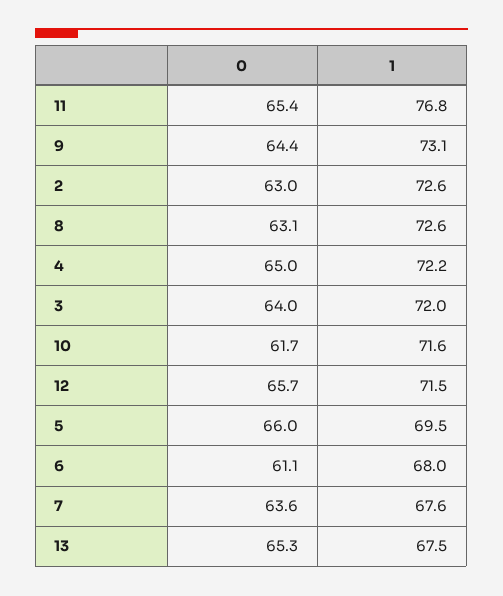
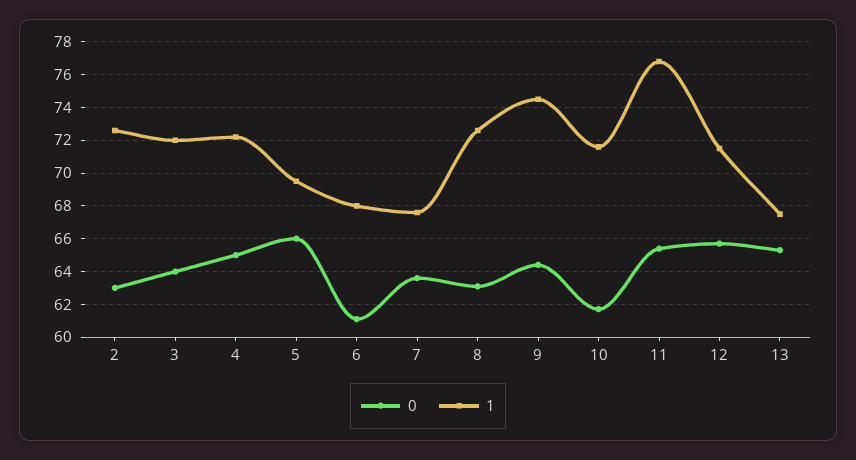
  {
    "0": {
      "11": 65.4,
      "9": 64.4,
      "2": 63,
      "8": 63.1,
      "4": 65,
      "3": 64,
      "10": 61.7,
      "12": 65.7,
      "5": 66,
      "6": 61.1,
      "7": 63.6,
      "13": 65.3
    },
    "1": {
      "11": 76.8,
-     "9": 73.1,
+     "9": 74.5,
      "2": 72.6,
      "8": 72.6,
      "4": 72.2,
      "3": 72,
      "10": 71.6,
      "12": 71.5,
      "5": 69.5,
      "6": 68,
      "7": 67.6,
      "13": 67.5
    }
  }

